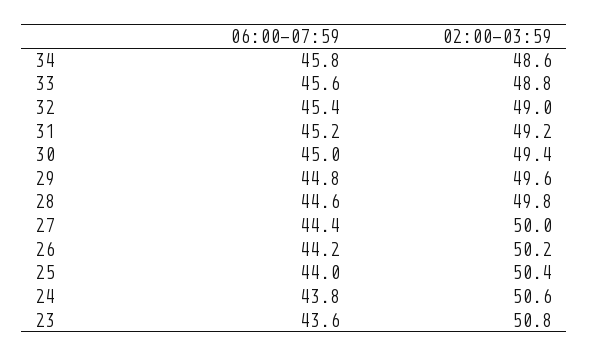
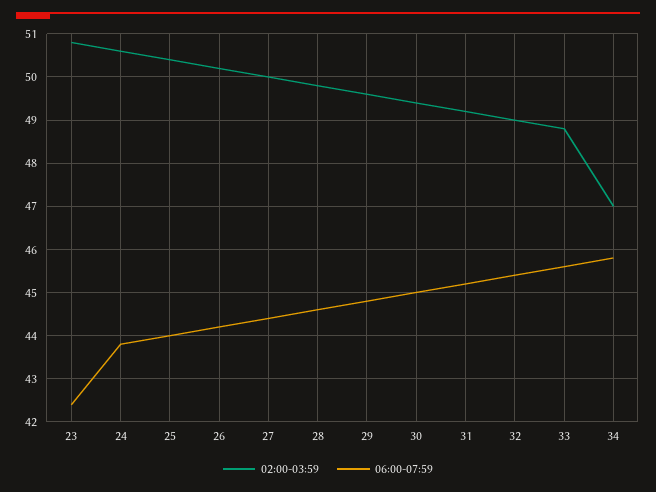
  {
    "06:00-07:59": {
      "34": 45.8,
      "33": 45.6,
      "32": 45.4,
      "31": 45.2,
      "30": 45,
      "29": 44.8,
      "28": 44.6,
      "27": 44.4,
      "26": 44.2,
      "25": 44,
      "24": 43.8,
-     "23": 43.6
+     "23": 42.5
    },
    "02:00-03:59": {
-     "34": 48.6,
+     "34": 47,
      "33": 48.8,
      "32": 49,
      "31": 49.2,
      "30": 49.4,
      "29": 49.6,
      "28": 49.8,
      "27": 50,
      "26": 50.2,
      "25": 50.4,
      "24": 50.6,
      "23": 50.8
    }
  }

